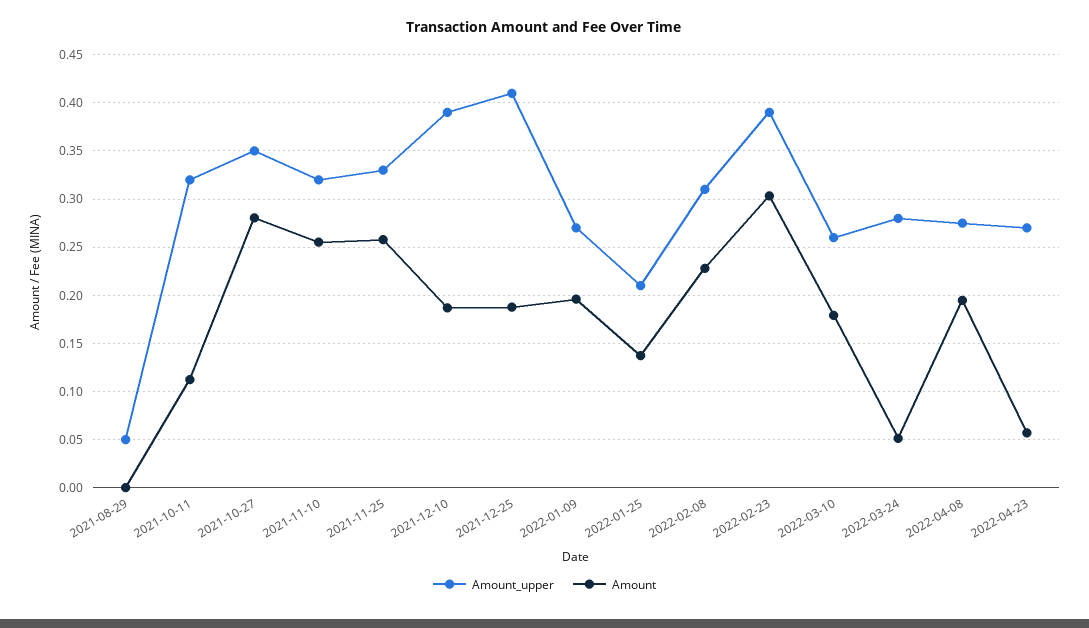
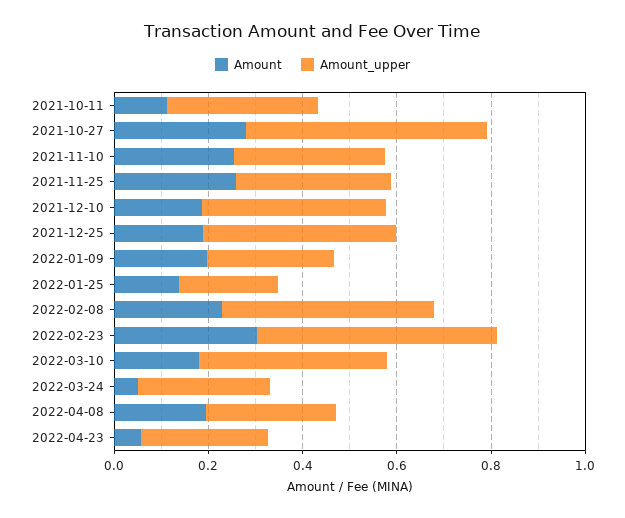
  {
    "Amount_upper": {
-     "2021-08-29": 0.05,
      "2021-10-11": 0.32,
-     "2021-10-27": 0.35,
+     "2021-10-27": 0.5,
      "2021-11-10": 0.32,
      "2021-11-25": 0.33,
      "2021-12-10": 0.39,
      "2021-12-25": 0.41,
      "2022-01-09": 0.27,
      "2022-01-25": 0.21,
-     "2022-02-08": 0.31,
+     "2022-02-08": 0.45,
-     "2022-02-23": 0.39,
+     "2022-02-23": 0.5,
-     "2022-03-10": 0.26,
+     "2022-03-10": 0.4,
      "2022-03-24": 0.28,
      "2022-04-08": 0.28,
      "2022-04-23": 0.27
    },
    "Amount": {
-     "2021-08-29": 0,
      "2021-10-11": 0.11,
      "2021-10-27": 0.28,
      "2021-11-10": 0.26,
      "2021-11-25": 0.26,
      "2021-12-10": 0.19,
      "2021-12-25": 0.19,
      "2022-01-09": 0.2,
      "2022-01-25": 0.14,
      "2022-02-08": 0.23,
      "2022-02-23": 0.3,
      "2022-03-10": 0.18,
      "2022-03-24": 0.05,
      "2022-04-08": 0.19,
      "2022-04-23": 0.06
    }
  }

